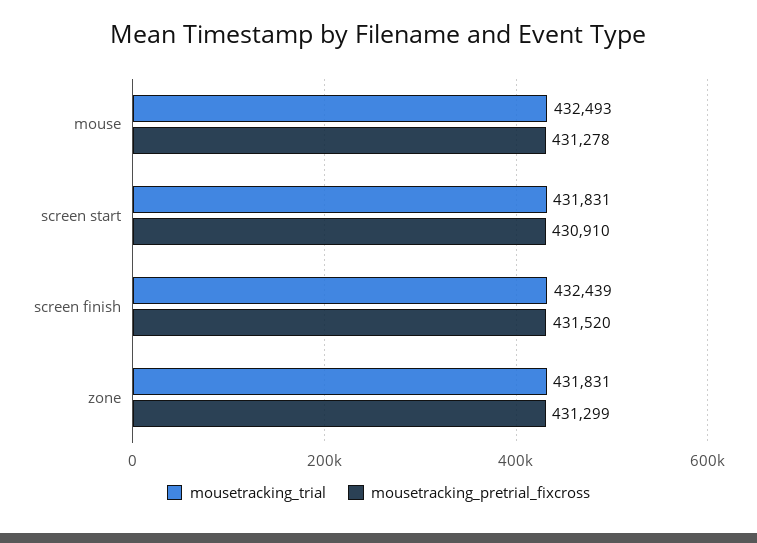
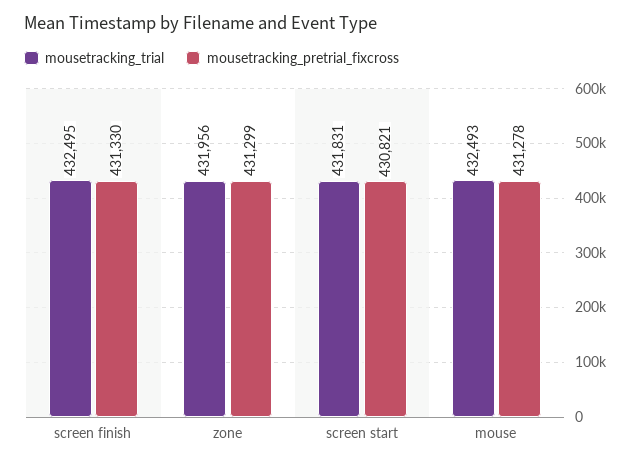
  {
    "mousetracking_trial": {
      "mouse": 432493,
      "screen start": 431831,
-     "screen finish": 432439,
+     "screen finish": 432495,
-     "zone": 431831
+     "zone": 431956
    },
    "mousetracking_pretrial_fixcross": {
      "mouse": 431278,
-     "screen start": 430910,
+     "screen start": 430821,
-     "screen finish": 431520,
+     "screen finish": 431330,
      "zone": 431299
    }
  }

